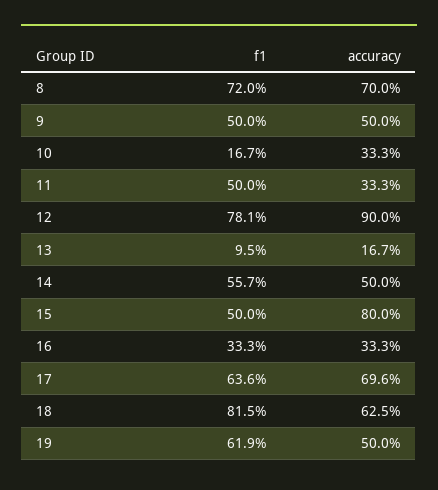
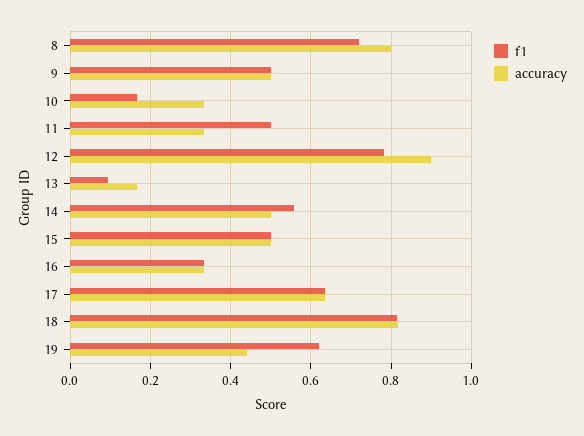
  {
    "f1": {
      "8": 0.72,
      "9": 0.5,
      "10": 0.167,
      "11": 0.5,
      "12": 0.781,
      "13": 0.095,
      "14": 0.557,
      "15": 0.5,
      "16": 0.333,
      "17": 0.636,
      "18": 0.815,
      "19": 0.619
    },
    "accuracy": {
-     "8": 0.7,
+     "8": 0.8,
      "9": 0.5,
      "10": 0.333,
      "11": 0.333,
      "12": 0.9,
      "13": 0.167,
      "14": 0.5,
-     "15": 0.8,
+     "15": 0.5,
      "16": 0.333,
-     "17": 0.696,
+     "17": 0.64,
-     "18": 0.625,
+     "18": 0.82,
-     "19": 0.5
+     "19": 0.44
    }
  }

